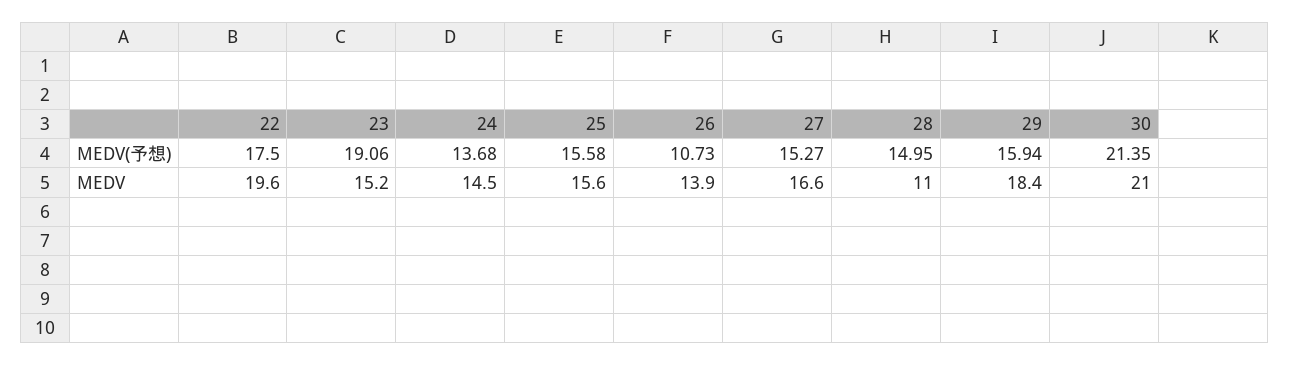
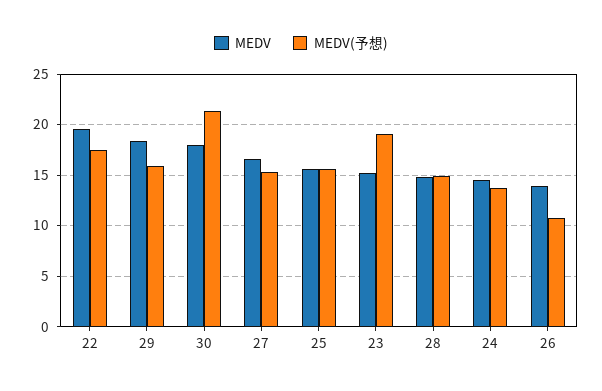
  {
    "MEDV(予想)": {
      "22": 17.5,
      "23": 19.06,
      "24": 13.68,
      "25": 15.58,
      "26": 10.73,
      "27": 15.27,
      "28": 14.95,
      "29": 15.94,
      "30": 21.35
    },
    "MEDV": {
      "22": 19.6,
      "23": 15.2,
      "24": 14.5,
      "25": 15.6,
      "26": 13.9,
      "27": 16.6,
-     "28": 11,
+     "28": 15,
      "29": 18.4,
-     "30": 21
+     "30": 18
    }
  }

